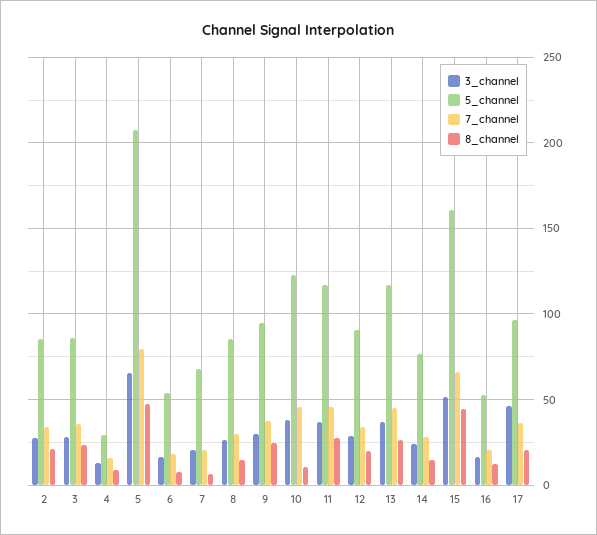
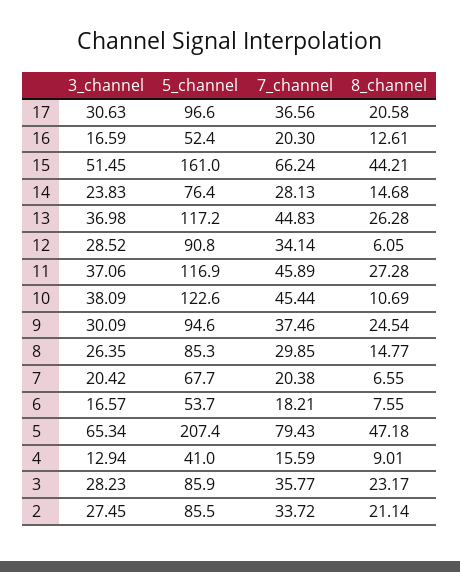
  {
    "3_channel": {
      "2": 27.45,
      "3": 28.23,
      "4": 12.94,
      "5": 65.34,
      "6": 16.57,
      "7": 20.42,
      "8": 26.35,
      "9": 30.09,
      "10": 38.09,
      "11": 37.06,
      "12": 28.52,
      "13": 36.98,
      "14": 23.83,
      "15": 51.45,
      "16": 16.59,
-     "17": 45
+     "17": 30.63
    },
    "5_channel": {
      "2": 85.5,
      "3": 85.9,
-     "4": 30,
+     "4": 41,
      "5": 207.4,
      "6": 53.7,
      "7": 67.7,
      "8": 85.3,
      "9": 94.6,
      "10": 122.6,
      "11": 116.9,
      "12": 90.8,
      "13": 117.2,
      "14": 76.4,
      "15": 161,
      "16": 52.4,
      "17": 96.6
    },
    "7_channel": {
      "2": 33.72,
      "3": 35.77,
      "4": 15.59,
      "5": 79.43,
      "6": 18.21,
      "7": 20.38,
      "8": 29.85,
      "9": 37.46,
      "10": 45.44,
      "11": 45.89,
      "12": 34.14,
      "13": 44.83,
      "14": 28.13,
      "15": 66.24,
      "16": 20.3,
      "17": 36.56
    },
    "8_channel": {
      "2": 21.14,
      "3": 23.17,
      "4": 9.01,
      "5": 47.18,
      "6": 7.55,
      "7": 6.55,
      "8": 14.77,
      "9": 24.54,
      "10": 10.69,
      "11": 27.28,
-     "12": 20,
+     "12": 6.05,
      "13": 26.28,
      "14": 14.68,
      "15": 44.21,
      "16": 12.61,
      "17": 20.58
    }
  }

